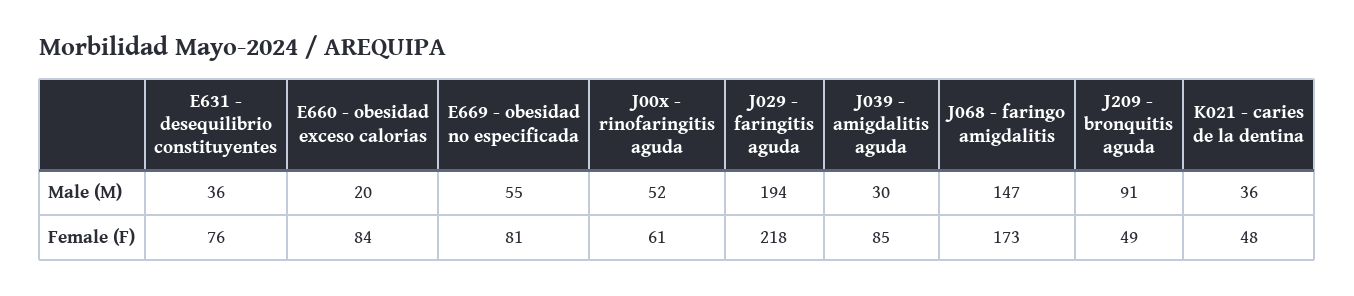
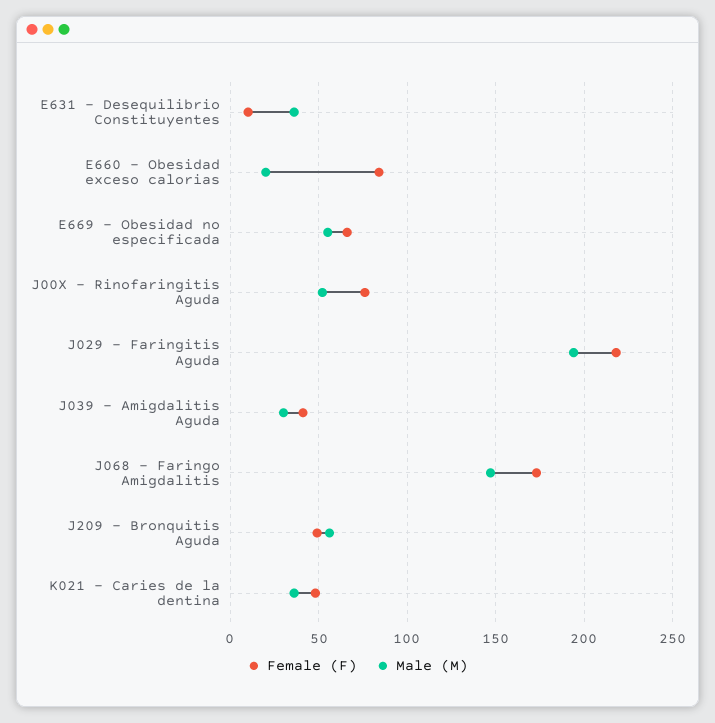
  {
    "Male (M)": {
      "E631 - desequilibrio constituyentes": 36,
      "E660 - obesidad exceso calorias": 20,
      "E669 - obesidad no especificada": 55,
      "J00x - rinofaringitis aguda": 52,
      "J029 - faringitis aguda": 194,
      "J039 - amigdalitis aguda": 30,
      "J068 - faringo amigdalitis": 147,
-     "J209 - bronquitis aguda": 91,
+     "J209 - bronquitis aguda": 55,
      "K021 - caries de la dentina": 36
    },
    "Female (F)": {
-     "E631 - desequilibrio constituyentes": 76,
+     "E631 - desequilibrio constituyentes": 10,
      "E660 - obesidad exceso calorias": 84,
-     "E669 - obesidad no especificada": 81,
+     "E669 - obesidad no especificada": 65,
-     "J00x - rinofaringitis aguda": 61,
+     "J00x - rinofaringitis aguda": 75,
      "J029 - faringitis aguda": 218,
-     "J039 - amigdalitis aguda": 85,
+     "J039 - amigdalitis aguda": 40,
      "J068 - faringo amigdalitis": 173,
      "J209 - bronquitis aguda": 49,
      "K021 - caries de la dentina": 48
    }
  }

